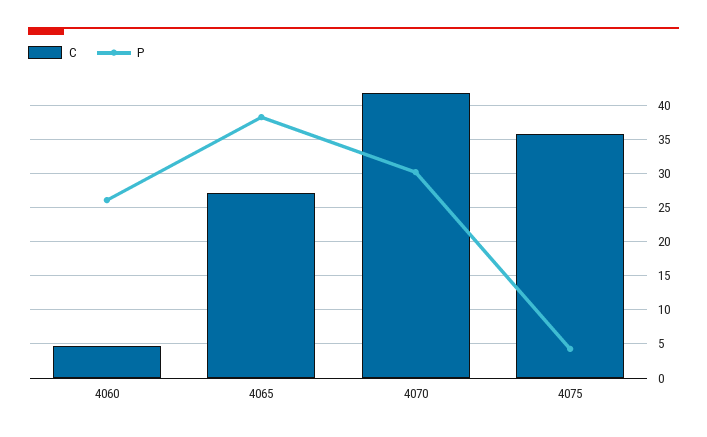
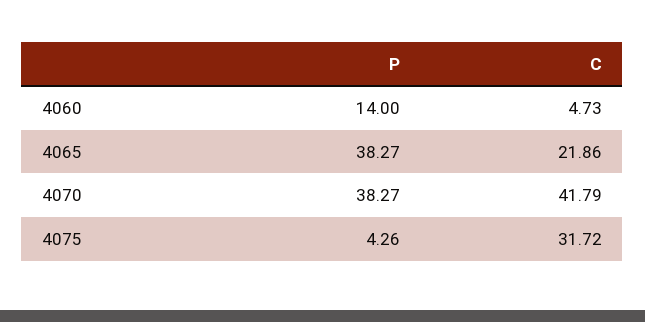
  {
    "C": {
      "4060": 4.73,
-     "4065": 27,
+     "4065": 21.86,
      "4070": 41.79,
-     "4075": 36
+     "4075": 31.72
    },
    "P": {
-     "4060": 26,
+     "4060": 14,
      "4065": 38.27,
-     "4070": 30,
+     "4070": 38.27,
      "4075": 4.26
    }
  }

